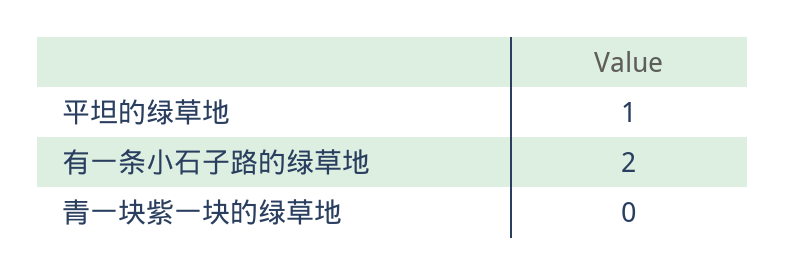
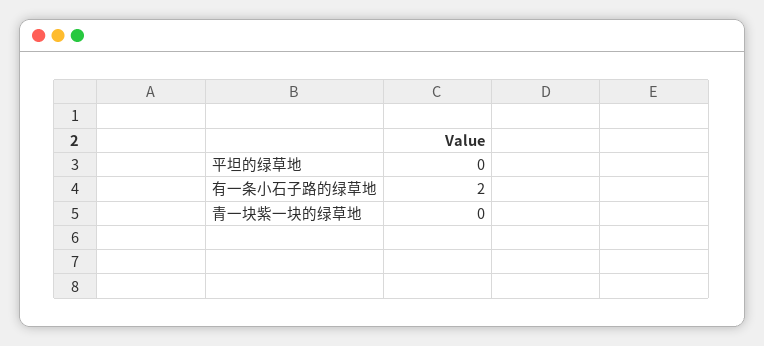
  {
-   "平坦的绿草地": 1,
+   "平坦的绿草地": 0,
    "有一条小石子路的绿草地": 2,
    "青一块紫一块的绿草地": 0
  }

